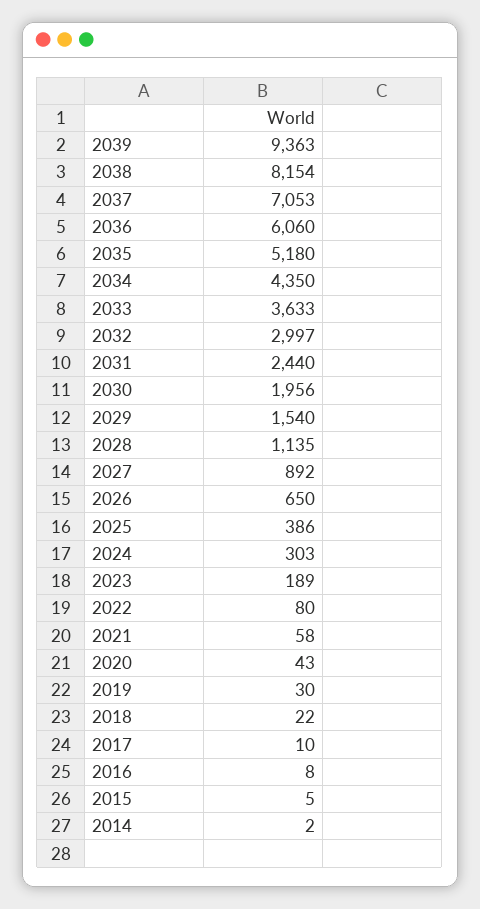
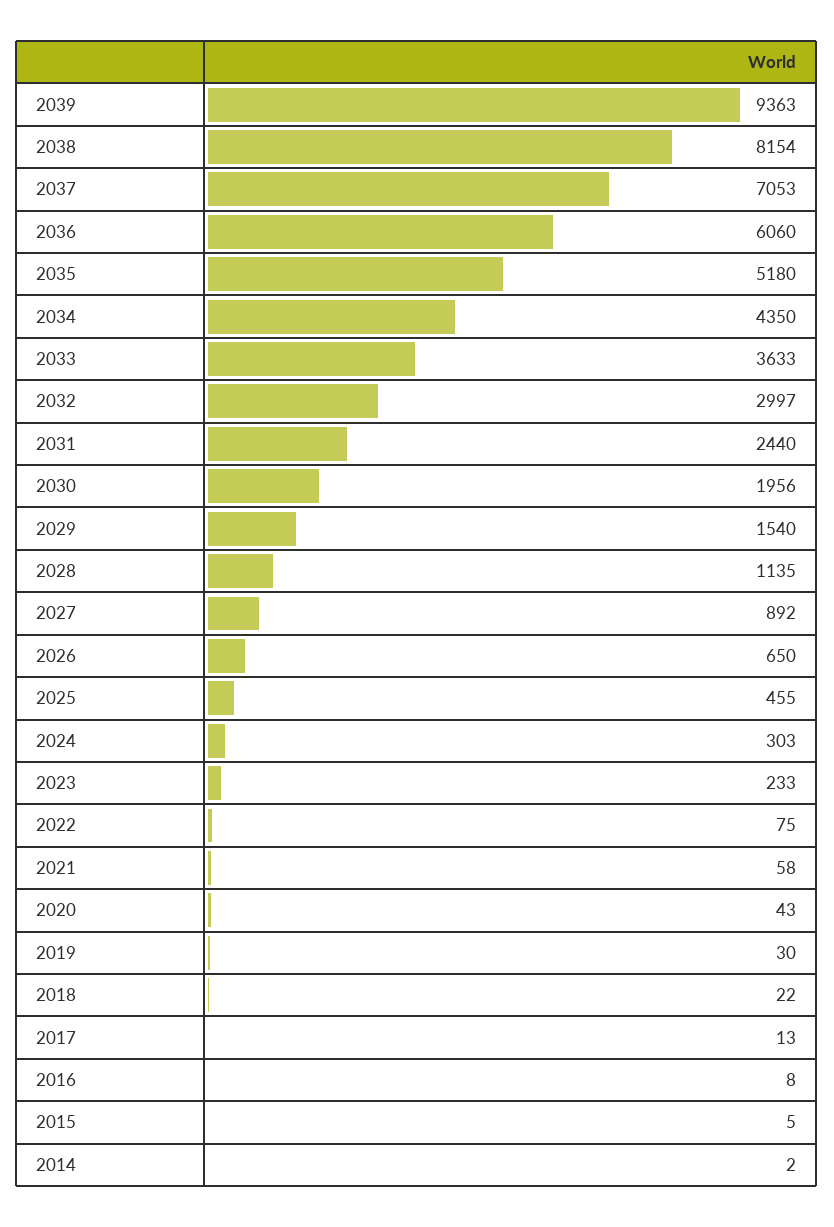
  {
    "2039": 9363,
    "2038": 8154,
    "2037": 7053,
    "2036": 6060,
    "2035": 5180,
    "2034": 4350,
    "2033": 3633,
    "2032": 2997,
    "2031": 2440,
    "2030": 1956,
    "2029": 1540,
    "2028": 1135,
    "2027": 892,
    "2026": 650,
-   "2025": 386,
+   "2025": 455,
    "2024": 303,
-   "2023": 189,
+   "2023": 233,
-   "2022": 80,
+   "2022": 75,
    "2021": 58,
    "2020": 43,
    "2019": 30,
    "2018": 22,
-   "2017": 10,
+   "2017": 13,
    "2016": 8,
    "2015": 5,
    "2014": 2
  }

